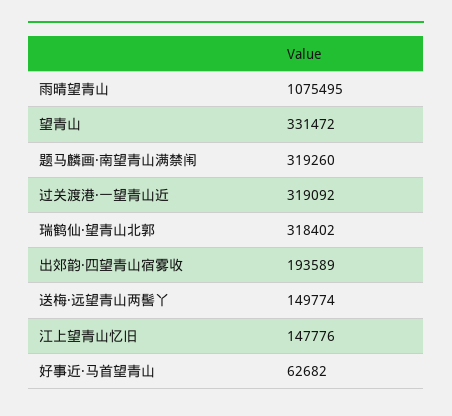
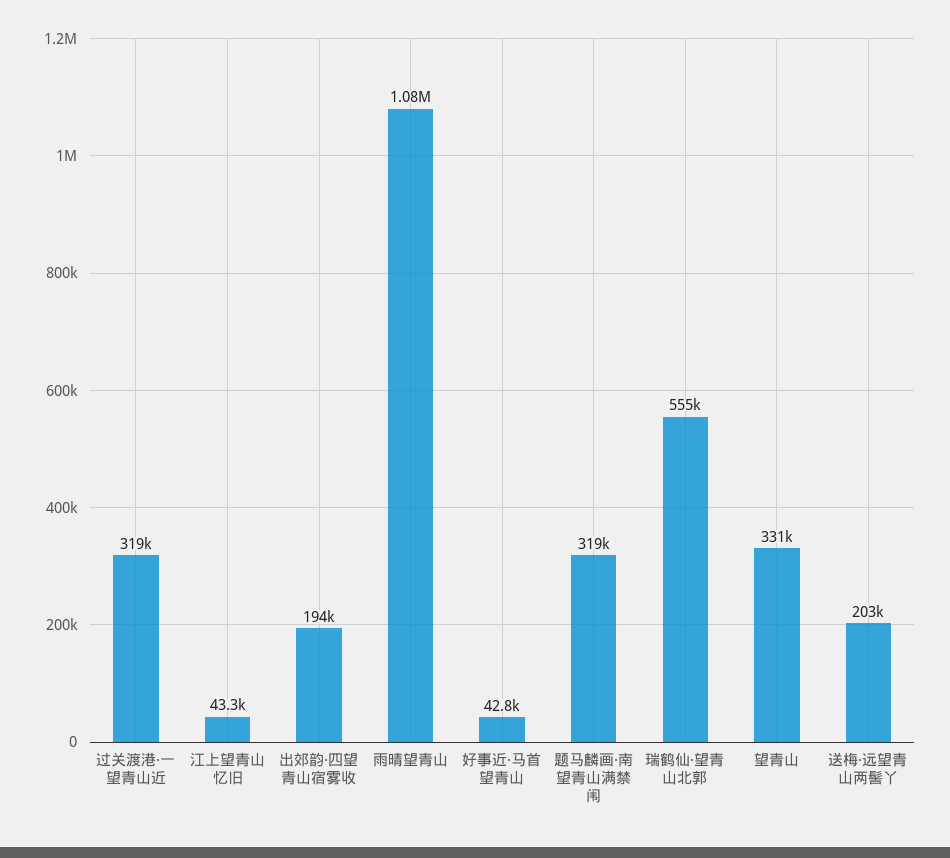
  {
    "雨晴望青山": 1075495,
    "望青山": 331472,
    "题马麟画·南望青山满禁闱": 319260,
    "过关渡港·一望青山近": 319092,
-   "瑞鹤仙·望青山北郭": 318402,
+   "瑞鹤仙·望青山北郭": 555000,
    "出郊韵·四望青山宿雾收": 193589,
-   "送梅·远望青山两髻丫": 149774,
+   "送梅·远望青山两髻丫": 203000,
-   "江上望青山忆旧": 147776,
+   "江上望青山忆旧": 43300,
-   "好事近·马首望青山": 62682
+   "好事近·马首望青山": 42800
  }

